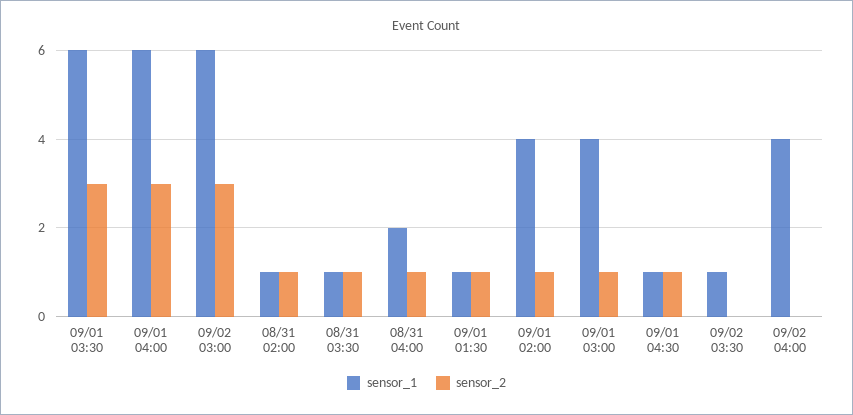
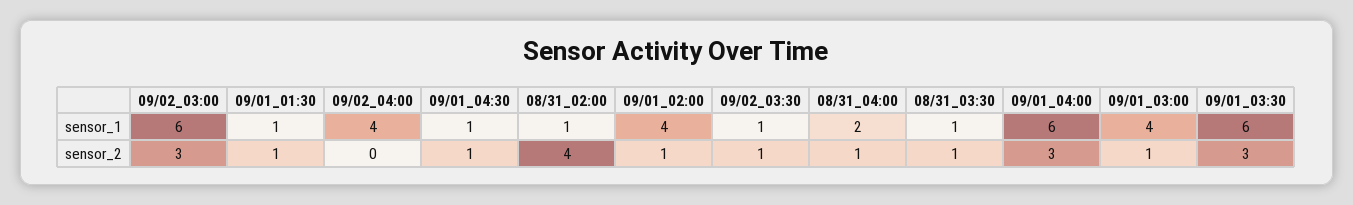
  {
    "sensor_1": {
      "09/01 03:30": 6,
      "09/01 04:00": 6,
      "09/02 03:00": 6,
      "08/31 02:00": 1,
      "08/31 03:30": 1,
      "08/31 04:00": 2,
      "09/01 01:30": 1,
      "09/01 02:00": 4,
      "09/01 03:00": 4,
      "09/01 04:30": 1,
      "09/02 03:30": 1,
      "09/02 04:00": 4
    },
    "sensor_2": {
      "09/01 03:30": 3,
      "09/01 04:00": 3,
      "09/02 03:00": 3,
-     "08/31 02:00": 1,
+     "08/31 02:00": 4,
      "08/31 03:30": 1,
      "08/31 04:00": 1,
      "09/01 01:30": 1,
      "09/01 02:00": 1,
      "09/01 03:00": 1,
      "09/01 04:30": 1,
-     "09/02 03:30": 0,
+     "09/02 03:30": 1,
      "09/02 04:00": 0
    }
  }

